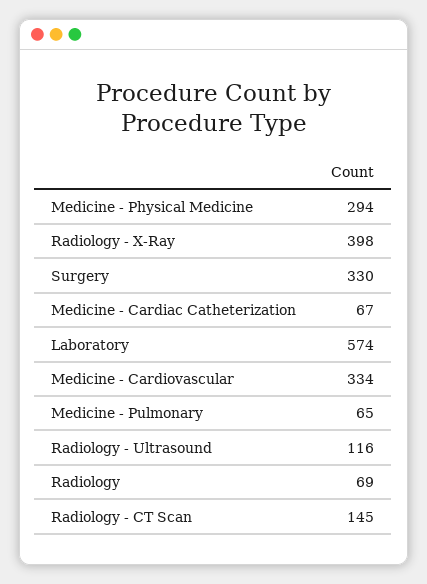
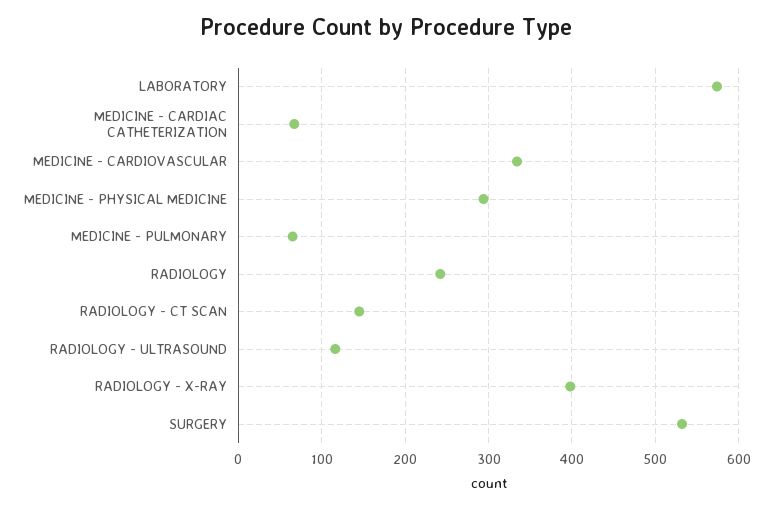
  {
    "Medicine - Physical Medicine": 294,
    "Radiology - X-Ray": 398,
-   "Surgery": 330,
+   "Surgery": 530,
    "Medicine - Cardiac Catheterization": 67,
    "Laboratory": 574,
    "Medicine - Cardiovascular": 334,
    "Medicine - Pulmonary": 65,
    "Radiology - Ultrasound": 116,
-   "Radiology": 69,
+   "Radiology": 240,
    "Radiology - CT Scan": 145
  }

